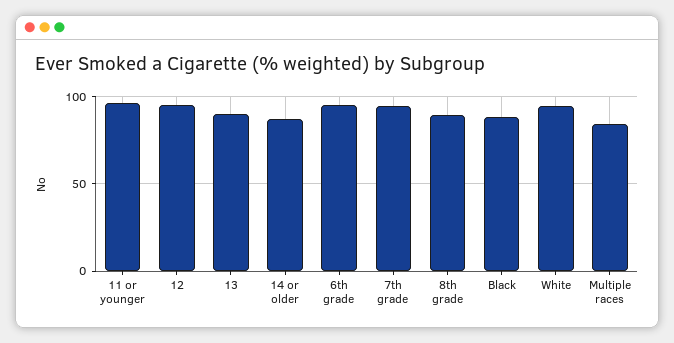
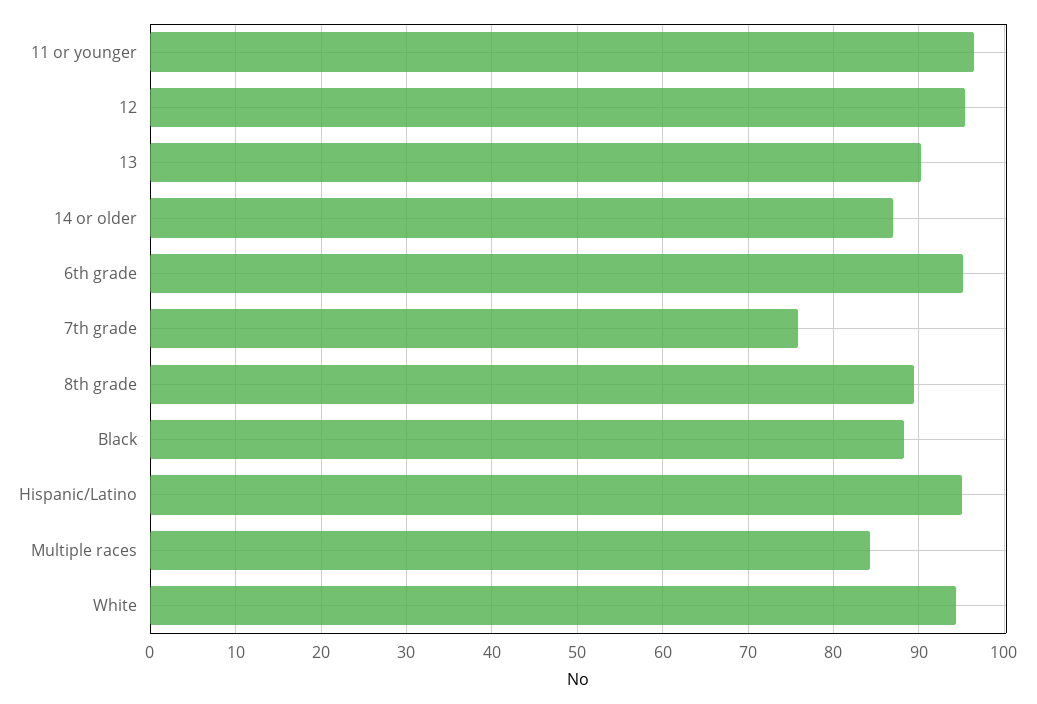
  {
    "11 or younger": 96,
    "12": 95,
    "13": 90,
    "14 or older": 87,
    "6th grade": 95,
-   "7th grade": 95,
+   "7th grade": 76,
    "8th grade": 89,
    "Black": 88,
    "White": 94,
-   "Multiple races": 84
+   "Multiple races": 84,
+   "Hispanic/Latino": 95
  }

